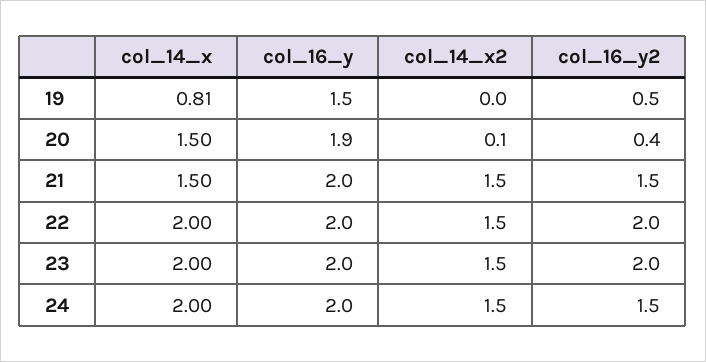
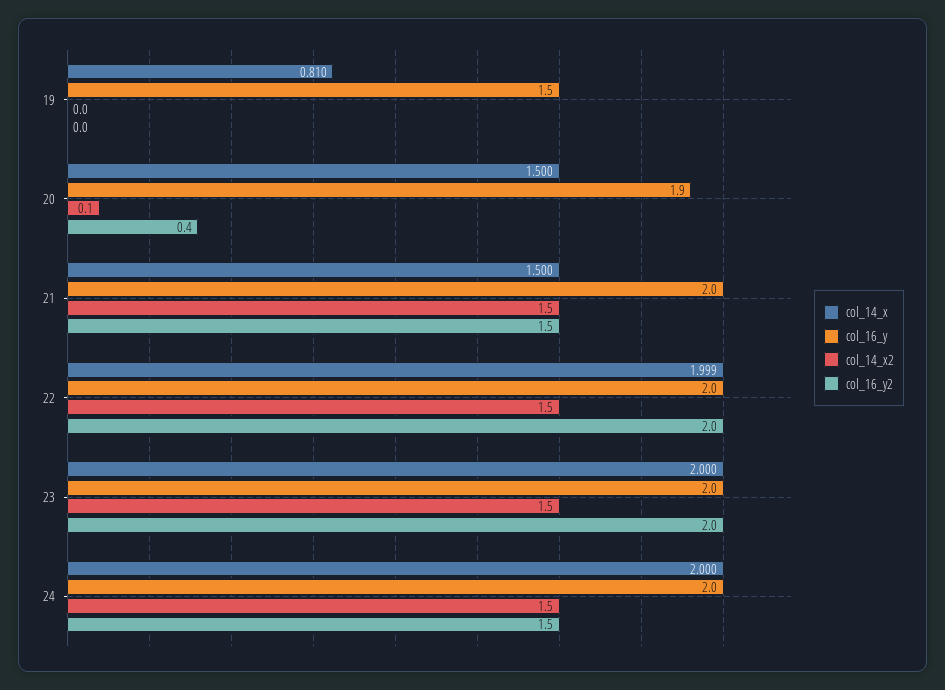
  {
    "col_14_x": {
      "19": 0.81,
      "20": 1.5,
      "21": 1.5,
-     "22": 2,
+     "22": 1.999,
      "23": 2,
      "24": 2
    },
    "col_16_y": {
      "19": 1.5,
      "20": 1.9,
      "21": 2,
      "22": 2,
      "23": 2,
      "24": 2
    },
    "col_14_x2": {
      "19": 0,
      "20": 0.1,
      "21": 1.5,
      "22": 1.5,
      "23": 1.5,
      "24": 1.5
    },
    "col_16_y2": {
-     "19": 0.5,
+     "19": 0,
      "20": 0.4,
      "21": 1.5,
      "22": 2,
      "23": 2,
      "24": 1.5
    }
  }

